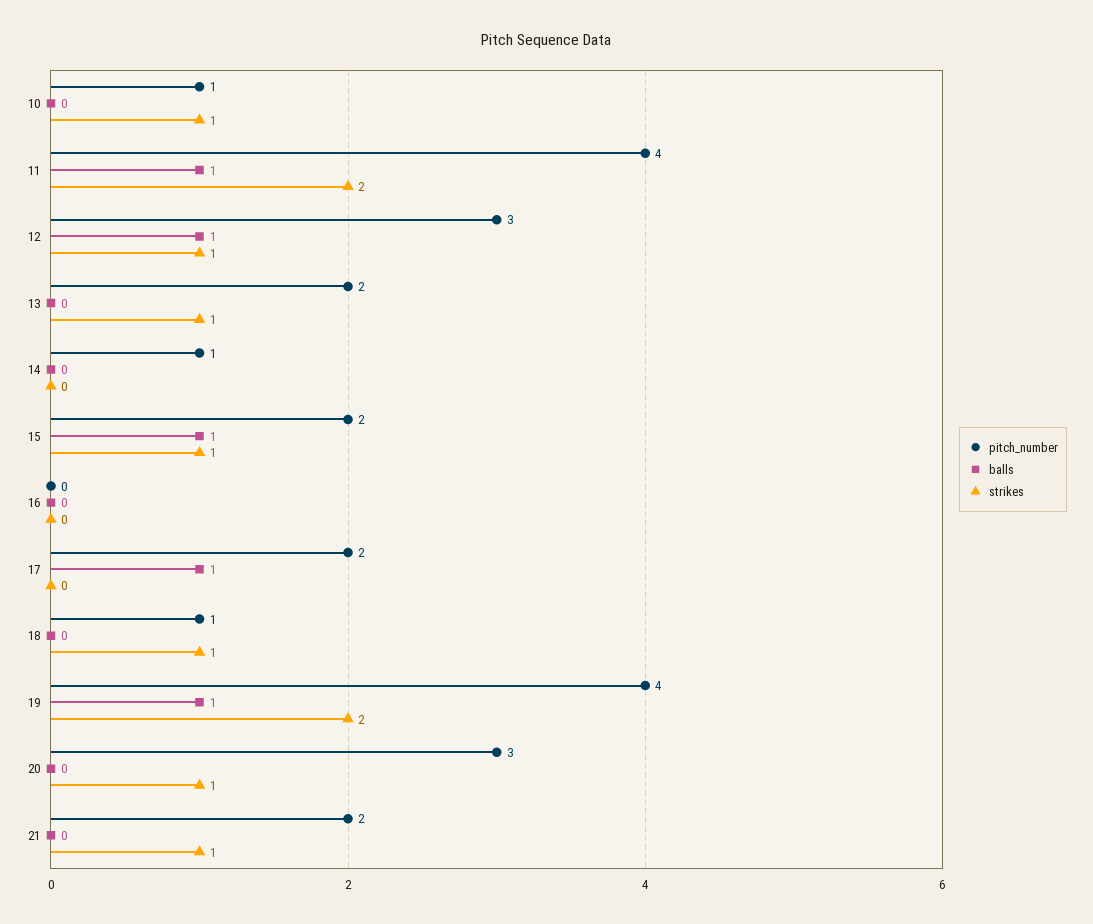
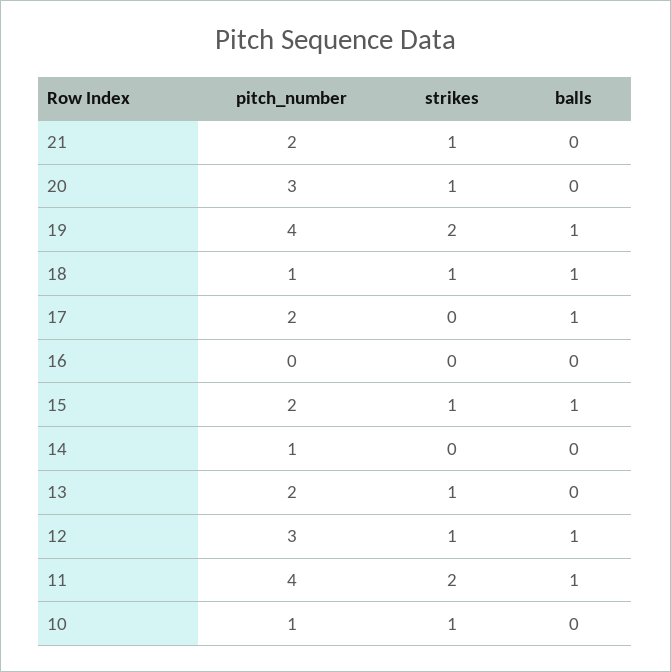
  {
    "pitch_number": {
      "10": 1,
      "11": 4,
      "12": 3,
      "13": 2,
      "14": 1,
      "15": 2,
      "16": 0,
      "17": 2,
      "18": 1,
      "19": 4,
      "20": 3,
      "21": 2
    },
    "balls": {
      "10": 0,
      "11": 1,
      "12": 1,
      "13": 0,
      "14": 0,
      "15": 1,
      "16": 0,
      "17": 1,
-     "18": 0,
+     "18": 1,
      "19": 1,
      "20": 0,
      "21": 0
    },
    "strikes": {
      "10": 1,
      "11": 2,
      "12": 1,
      "13": 1,
      "14": 0,
      "15": 1,
      "16": 0,
      "17": 0,
      "18": 1,
      "19": 2,
      "20": 1,
      "21": 1
    }
  }

